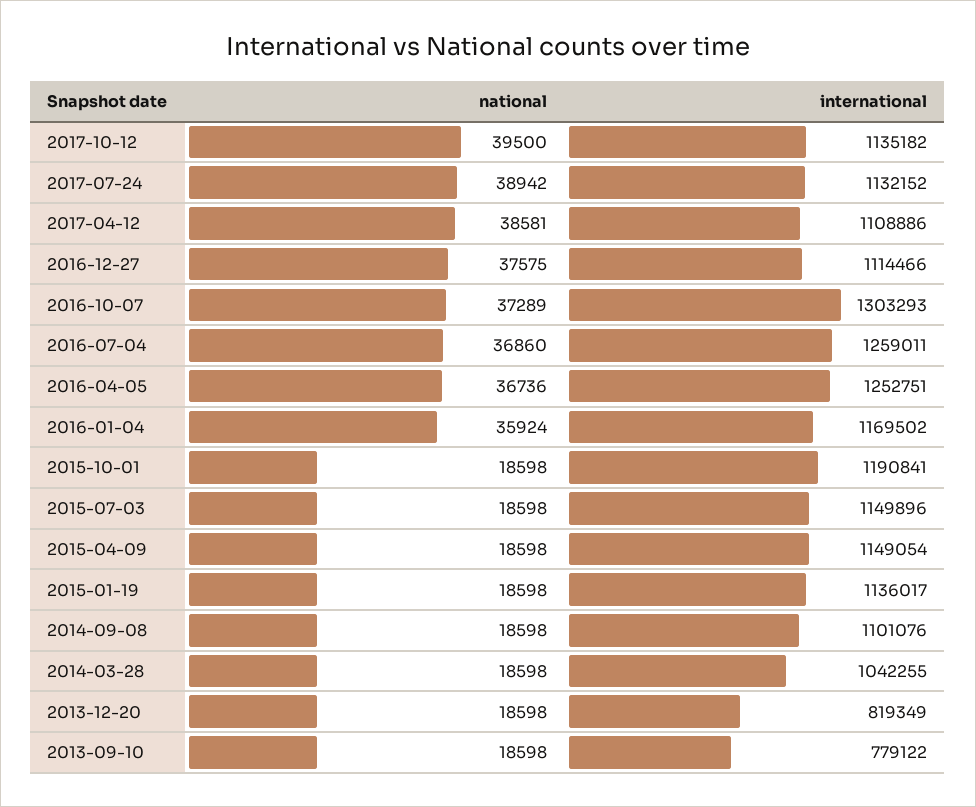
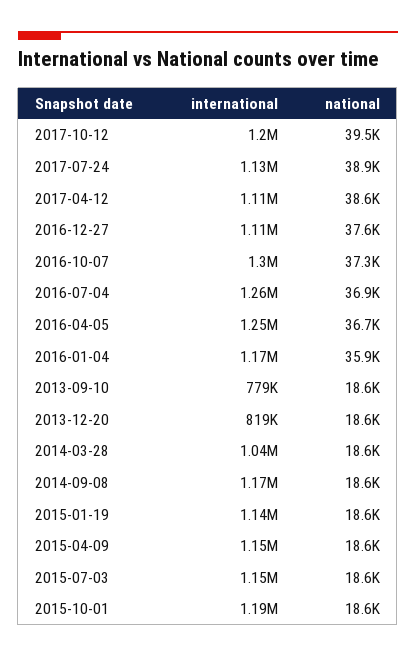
  {
    "national": {
      "2017-10-12": 39500,
      "2017-07-24": 38942,
      "2017-04-12": 38581,
      "2016-12-27": 37575,
      "2016-10-07": 37289,
      "2016-07-04": 36860,
      "2016-04-05": 36736,
      "2016-01-04": 35924,
      "2015-10-01": 18598,
      "2015-07-03": 18598,
      "2015-04-09": 18598,
      "2015-01-19": 18598,
      "2014-09-08": 18598,
      "2014-03-28": 18598,
      "2013-12-20": 18598,
      "2013-09-10": 18598
    },
    "international": {
-     "2017-10-12": 1135182,
+     "2017-10-12": 1200000,
      "2017-07-24": 1132152,
      "2017-04-12": 1108886,
      "2016-12-27": 1114466,
      "2016-10-07": 1303293,
      "2016-07-04": 1259011,
      "2016-04-05": 1252751,
      "2016-01-04": 1169502,
      "2015-10-01": 1190841,
      "2015-07-03": 1149896,
      "2015-04-09": 1149054,
      "2015-01-19": 1136017,
-     "2014-09-08": 1101076,
+     "2014-09-08": 1170000,
      "2014-03-28": 1042255,
      "2013-12-20": 819349,
      "2013-09-10": 779122
    }
  }

